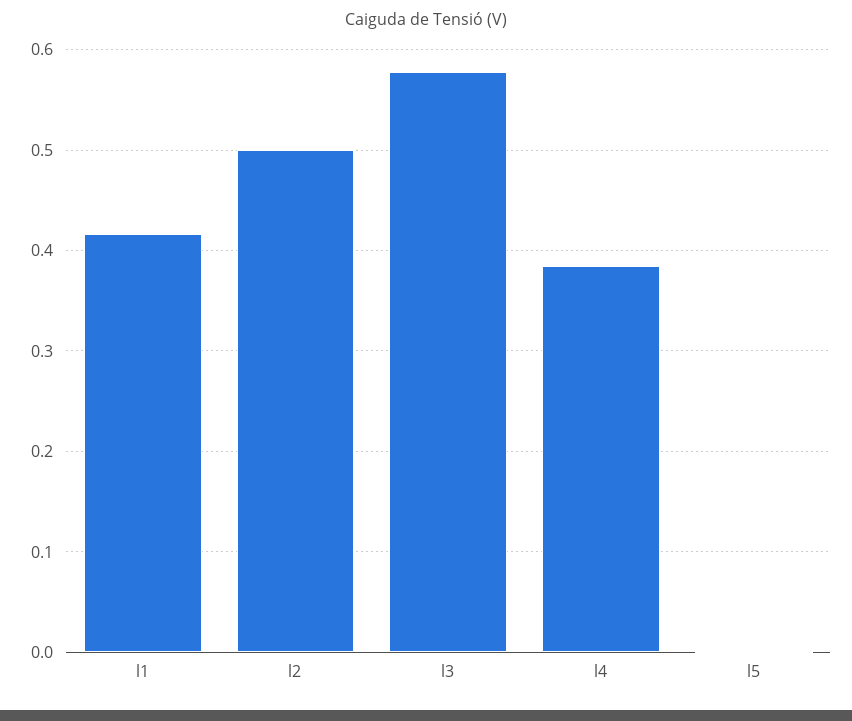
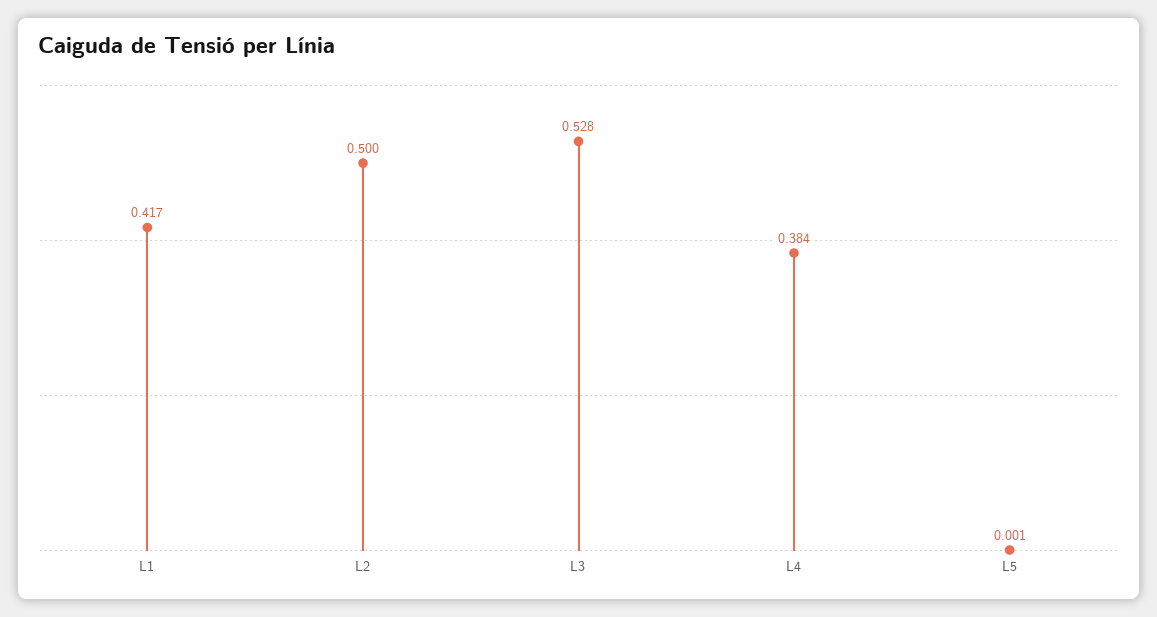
  {
    "l1": 0.417,
    "l2": 0.5,
-   "l3": 0.58,
+   "l3": 0.528,
    "l4": 0.384,
    "l5": 0.001
  }

